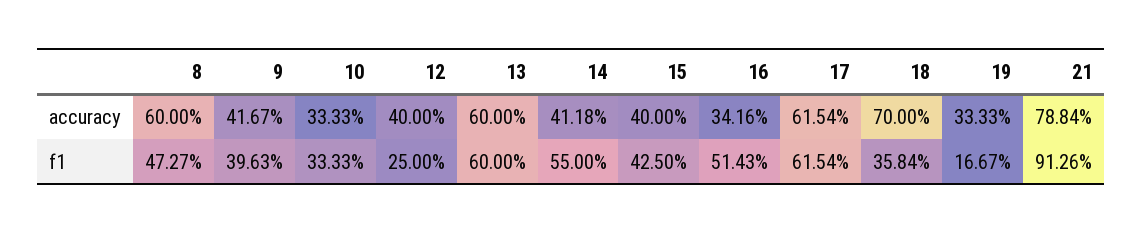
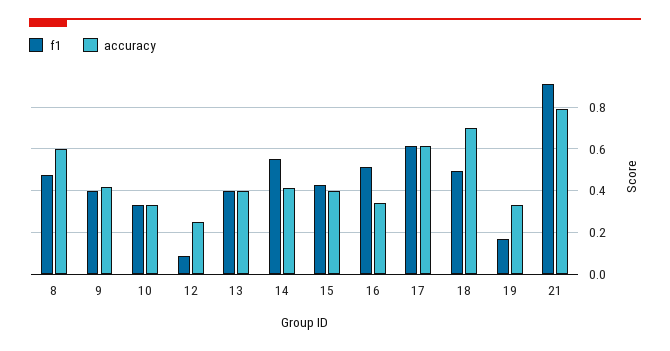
  {
    "accuracy": {
      "8": 0.6,
      "9": 0.4167,
      "10": 0.3333,
-     "12": 0.4,
+     "12": 0.25,
-     "13": 0.6,
+     "13": 0.4,
      "14": 0.4118,
      "15": 0.4,
      "16": 0.3416,
      "17": 0.6154,
      "18": 0.7,
      "19": 0.3333,
      "21": 0.7884
    },
    "f1": {
      "8": 0.4727,
      "9": 0.3963,
      "10": 0.3333,
-     "12": 0.25,
+     "12": 0.1,
-     "13": 0.6,
+     "13": 0.4,
      "14": 0.55,
      "15": 0.425,
      "16": 0.5143,
      "17": 0.6154,
-     "18": 0.3584,
+     "18": 0.5,
      "19": 0.1667,
      "21": 0.9126
    }
  }

